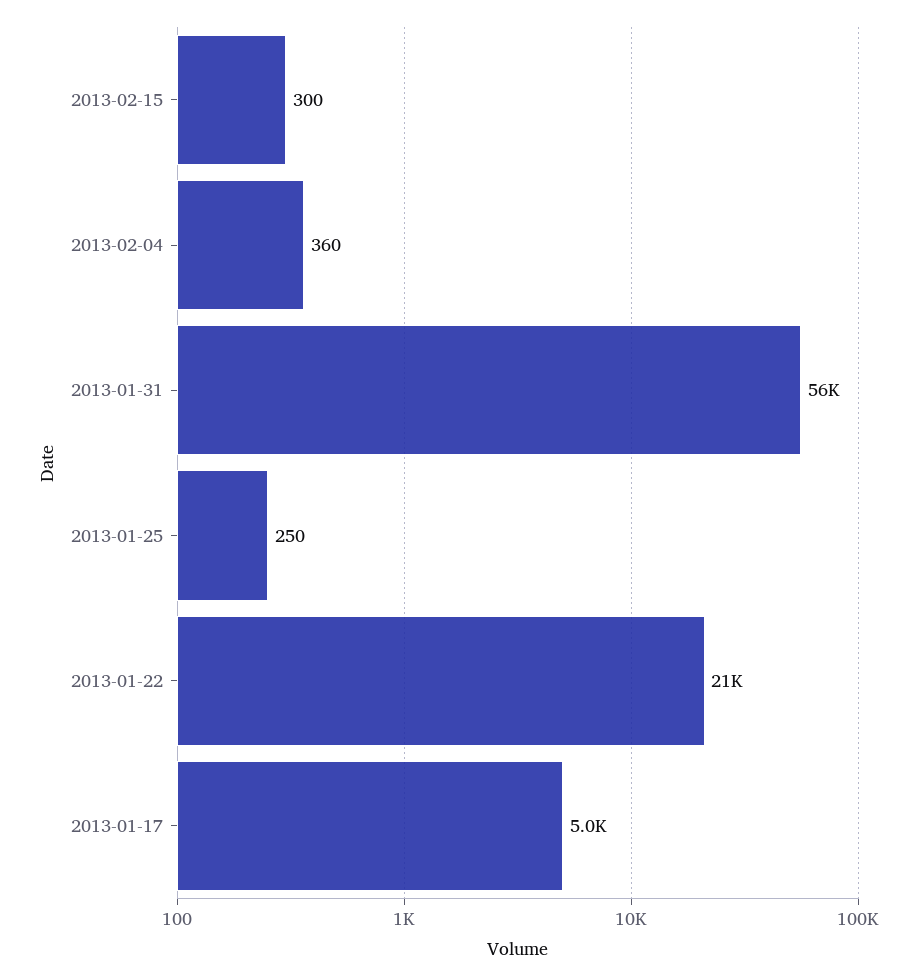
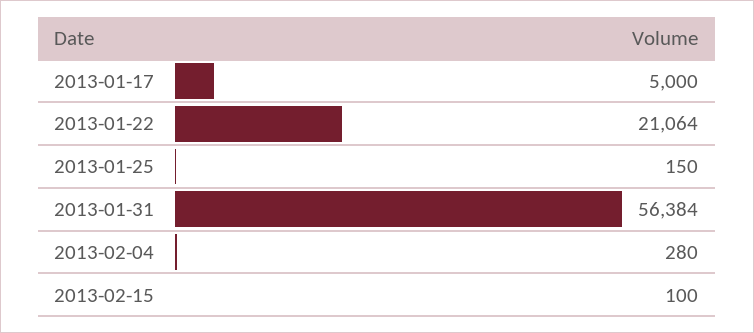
  {
-   "2013-02-15": 300,
+   "2013-02-15": 100,
-   "2013-02-04": 360,
+   "2013-02-04": 280,
    "2013-01-31": 56384,
-   "2013-01-25": 250,
+   "2013-01-25": 150,
    "2013-01-22": 21064,
    "2013-01-17": 5000
  }

